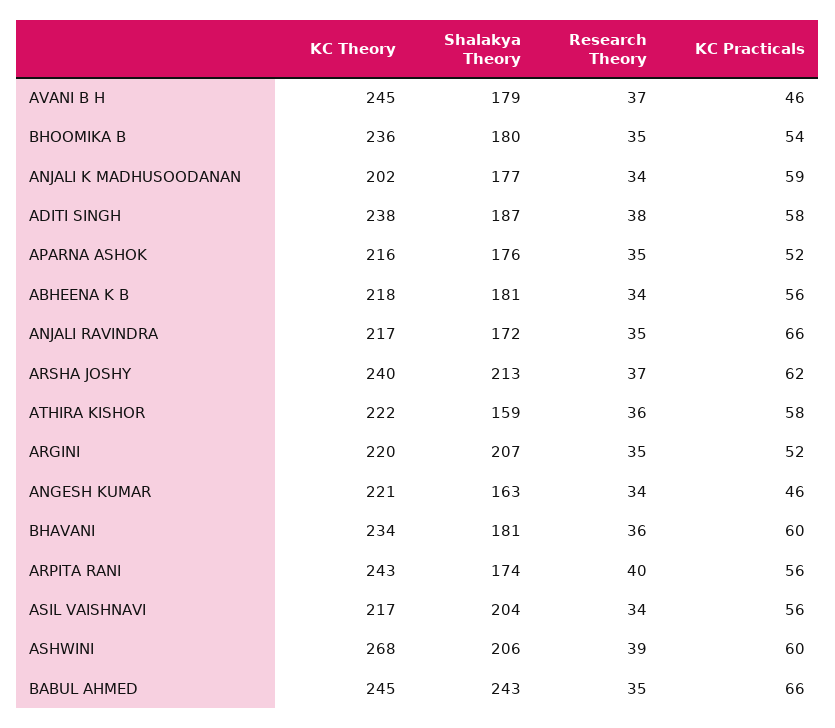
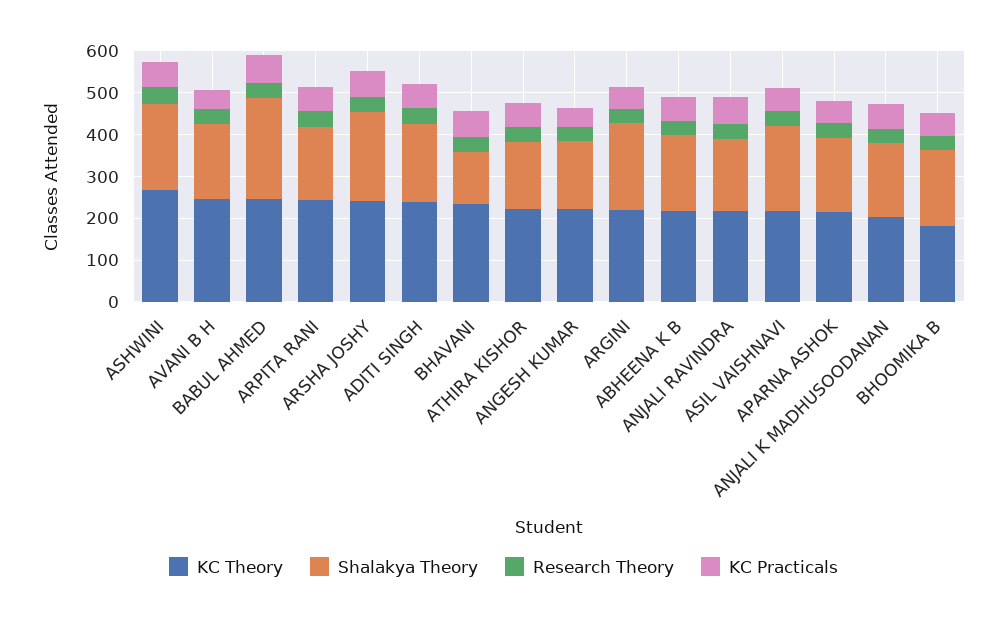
  {
    "KC Theory": {
      "AVANI B H": 245,
-     "BHOOMIKA B": 236,
+     "BHOOMIKA B": 180,
      "ANJALI K MADHUSOODANAN": 202,
      "ADITI SINGH": 238,
      "APARNA ASHOK": 216,
      "ABHEENA K B": 218,
      "ANJALI RAVINDRA": 217,
      "ARSHA JOSHY": 240,
      "ATHIRA KISHOR": 222,
      "ARGINI": 220,
      "ANGESH KUMAR": 221,
      "BHAVANI": 234,
      "ARPITA RANI": 243,
      "ASIL VAISHNAVI": 217,
      "ASHWINI": 268,
      "BABUL AHMED": 245
    },
    "Shalakya Theory": {
      "AVANI B H": 179,
      "BHOOMIKA B": 180,
      "ANJALI K MADHUSOODANAN": 177,
      "ADITI SINGH": 187,
      "APARNA ASHOK": 176,
      "ABHEENA K B": 181,
      "ANJALI RAVINDRA": 172,
      "ARSHA JOSHY": 213,
      "ATHIRA KISHOR": 159,
      "ARGINI": 207,
      "ANGESH KUMAR": 163,
-     "BHAVANI": 181,
+     "BHAVANI": 120,
      "ARPITA RANI": 174,
      "ASIL VAISHNAVI": 204,
      "ASHWINI": 206,
      "BABUL AHMED": 243
    },
    "Research Theory": {
      "AVANI B H": 37,
      "BHOOMIKA B": 35,
      "ANJALI K MADHUSOODANAN": 34,
      "ADITI SINGH": 38,
      "APARNA ASHOK": 35,
      "ABHEENA K B": 34,
      "ANJALI RAVINDRA": 35,
      "ARSHA JOSHY": 37,
      "ATHIRA KISHOR": 36,
      "ARGINI": 35,
      "ANGESH KUMAR": 34,
      "BHAVANI": 36,
      "ARPITA RANI": 40,
      "ASIL VAISHNAVI": 34,
      "ASHWINI": 39,
      "BABUL AHMED": 35
    },
    "KC Practicals": {
      "AVANI B H": 46,
      "BHOOMIKA B": 54,
      "ANJALI K MADHUSOODANAN": 59,
      "ADITI SINGH": 58,
      "APARNA ASHOK": 52,
      "ABHEENA K B": 56,
      "ANJALI RAVINDRA": 66,
      "ARSHA JOSHY": 62,
      "ATHIRA KISHOR": 58,
      "ARGINI": 52,
      "ANGESH KUMAR": 46,
      "BHAVANI": 60,
      "ARPITA RANI": 56,
      "ASIL VAISHNAVI": 56,
      "ASHWINI": 60,
      "BABUL AHMED": 66
    }
  }

